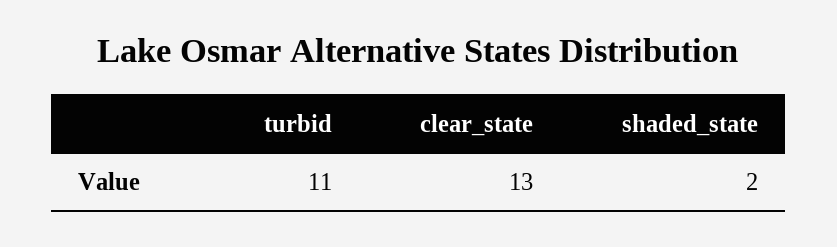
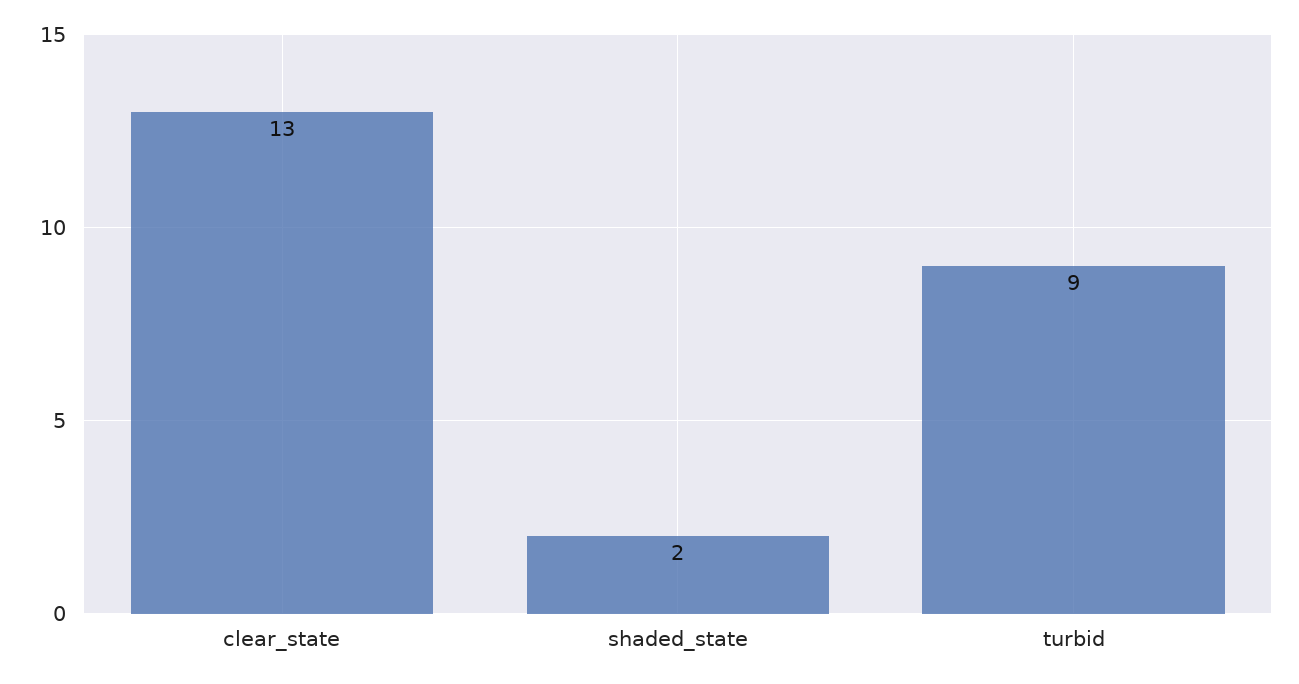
  {
-   "turbid": 11,
+   "turbid": 9,
    "clear_state": 13,
    "shaded_state": 2
  }

